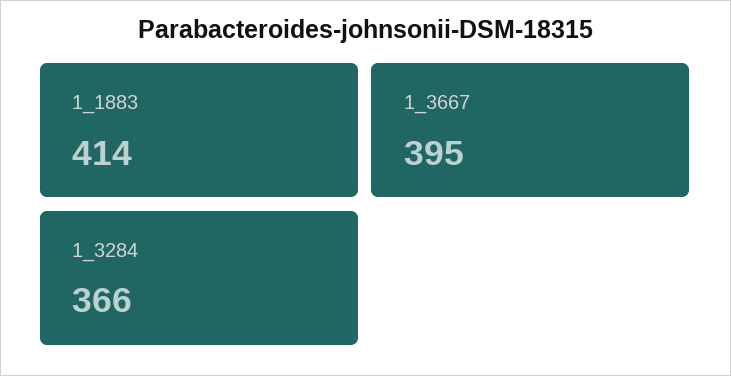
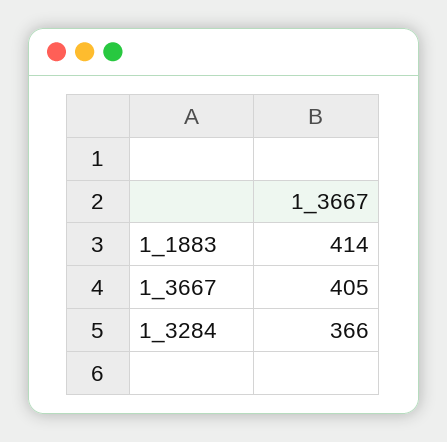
  {
    "1_1883": 414,
-   "1_3667": 395,
+   "1_3667": 405,
    "1_3284": 366
  }

